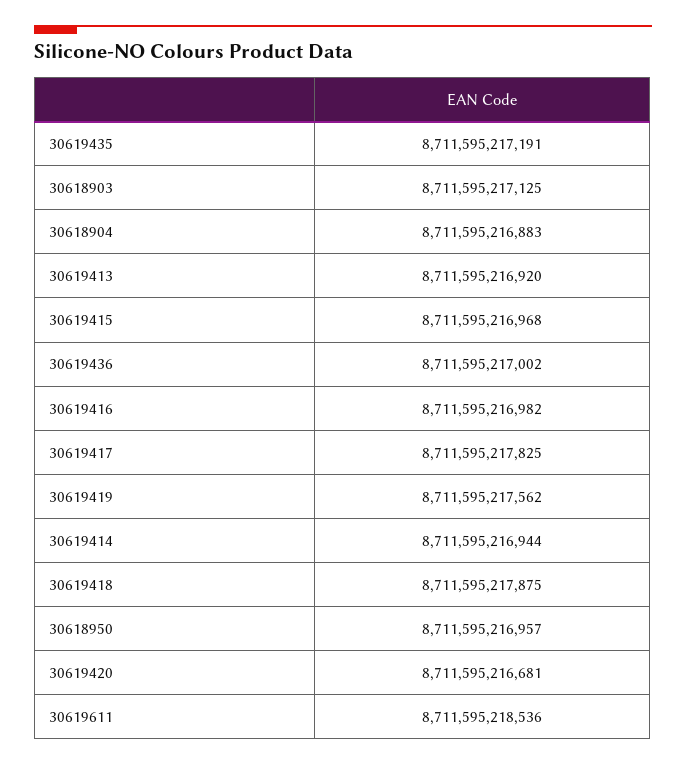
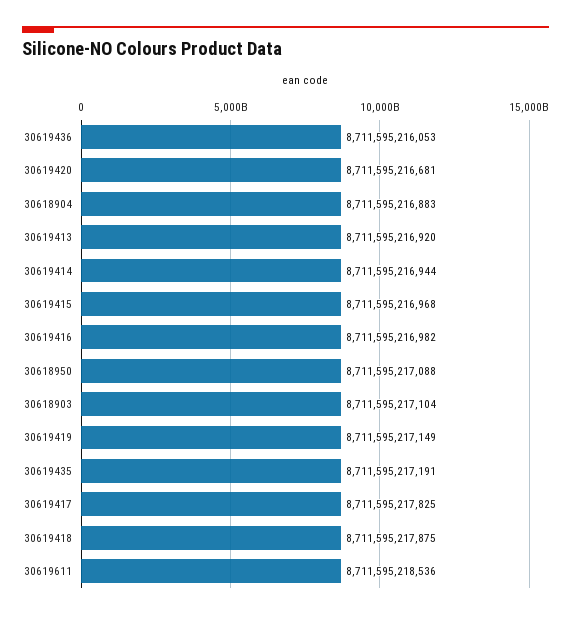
  {
    "30619435": 8711595217191,
-   "30618903": 8711595217125,
+   "30618903": 8711595217104,
    "30618904": 8711595216883,
    "30619413": 8711595216920,
    "30619415": 8711595216968,
-   "30619436": 8711595217002,
+   "30619436": 8711595216053,
    "30619416": 8711595216982,
    "30619417": 8711595217825,
-   "30619419": 8711595217562,
+   "30619419": 8711595217149,
    "30619414": 8711595216944,
    "30619418": 8711595217875,
-   "30618950": 8711595216957,
+   "30618950": 8711595217088,
    "30619420": 8711595216681,
    "30619611": 8711595218536
  }

